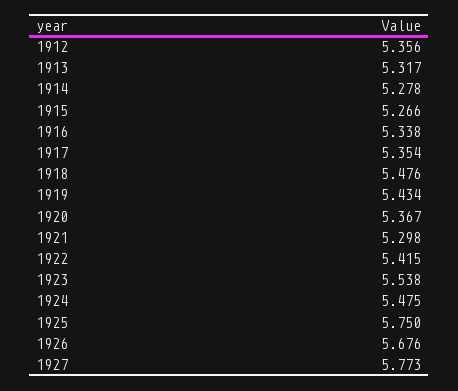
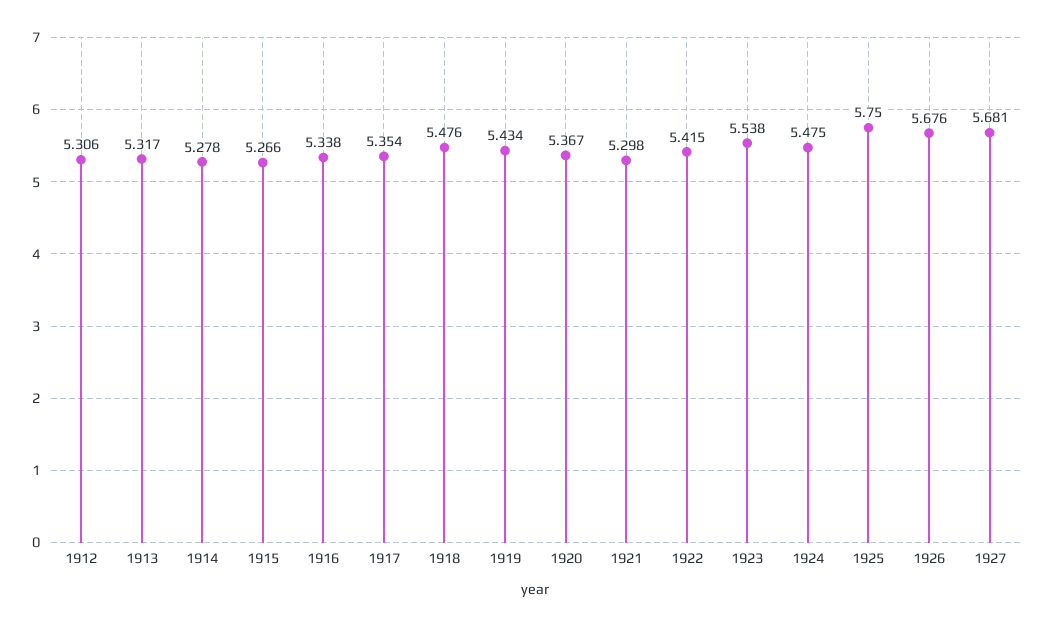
  {
-   "1912": 5.356,
+   "1912": 5.306,
    "1913": 5.317,
    "1914": 5.278,
    "1915": 5.266,
    "1916": 5.338,
    "1917": 5.354,
    "1918": 5.476,
    "1919": 5.434,
    "1920": 5.367,
    "1921": 5.298,
    "1922": 5.415,
    "1923": 5.538,
    "1924": 5.475,
    "1925": 5.75,
    "1926": 5.676,
-   "1927": 5.773
+   "1927": 5.681
  }

